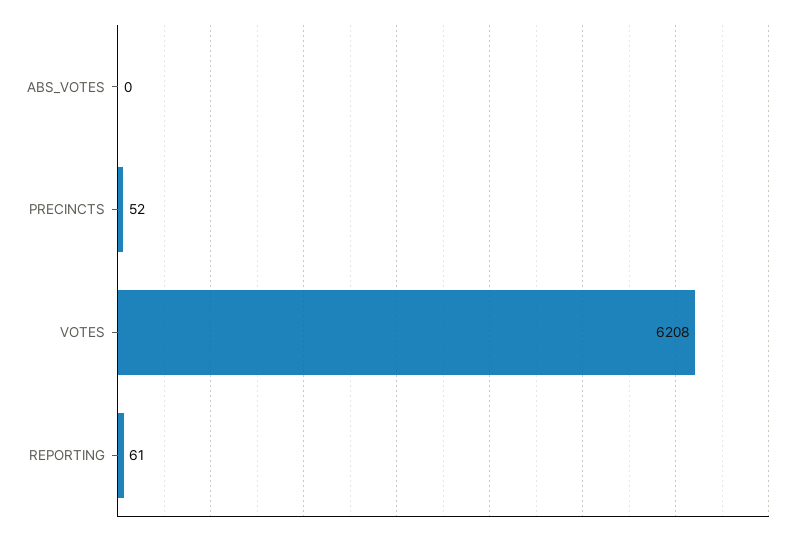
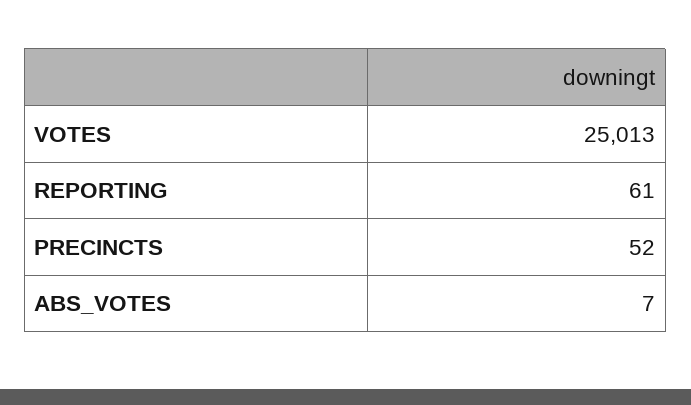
  {
-   "ABS_VOTES": 0,
+   "ABS_VOTES": 7,
    "PRECINCTS": 52,
-   "VOTES": 6208,
+   "VOTES": 25013,
    "REPORTING": 61
  }

